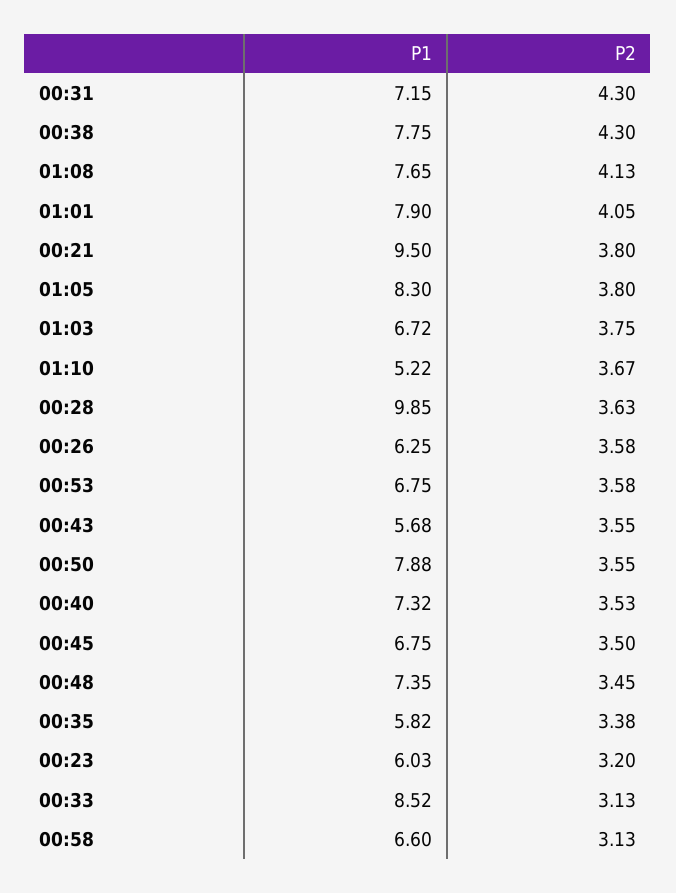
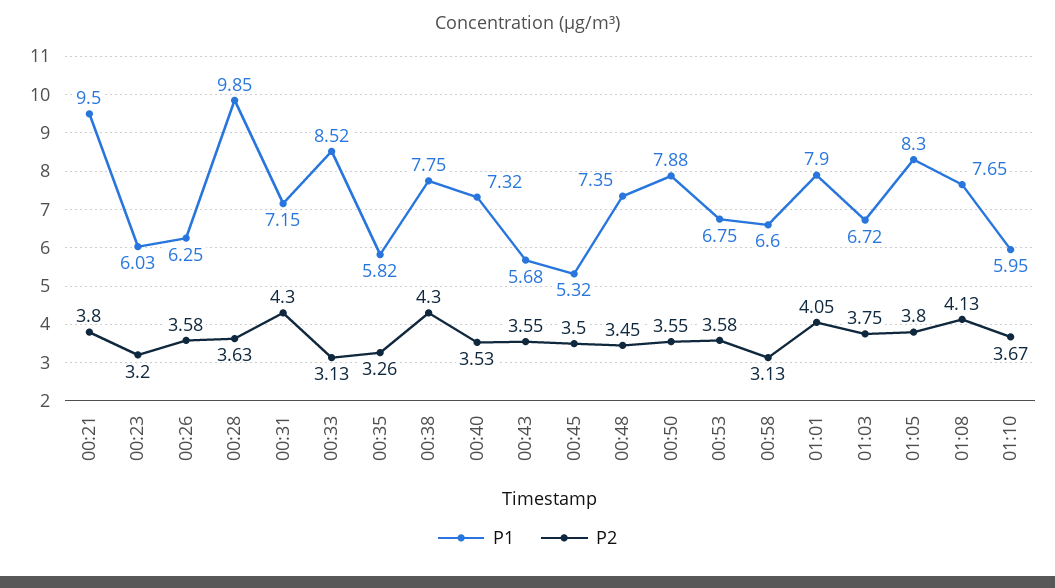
  {
    "P1": {
      "00:31": 7.15,
      "00:38": 7.75,
      "01:08": 7.65,
      "01:01": 7.9,
      "00:21": 9.5,
      "01:05": 8.3,
      "01:03": 6.72,
-     "01:10": 5.22,
+     "01:10": 5.95,
      "00:28": 9.85,
      "00:26": 6.25,
      "00:53": 6.75,
      "00:43": 5.68,
      "00:50": 7.88,
      "00:40": 7.32,
-     "00:45": 6.75,
+     "00:45": 5.32,
      "00:48": 7.35,
      "00:35": 5.82,
      "00:23": 6.03,
      "00:33": 8.52,
      "00:58": 6.6
    },
    "P2": {
      "00:31": 4.3,
      "00:38": 4.3,
      "01:08": 4.13,
      "01:01": 4.05,
      "00:21": 3.8,
      "01:05": 3.8,
      "01:03": 3.75,
      "01:10": 3.67,
      "00:28": 3.63,
      "00:26": 3.58,
      "00:53": 3.58,
      "00:43": 3.55,
      "00:50": 3.55,
      "00:40": 3.53,
      "00:45": 3.5,
      "00:48": 3.45,
-     "00:35": 3.38,
+     "00:35": 3.26,
      "00:23": 3.2,
      "00:33": 3.13,
      "00:58": 3.13
    }
  }

